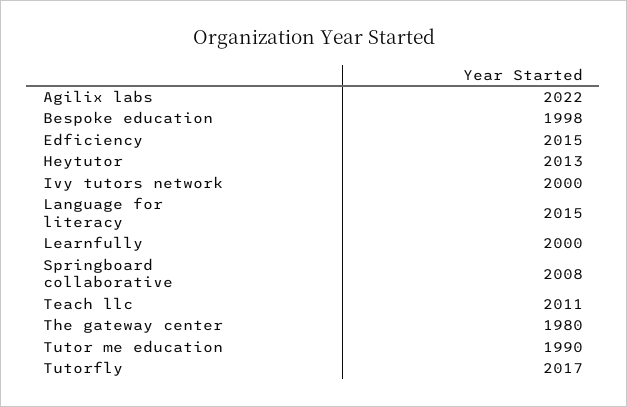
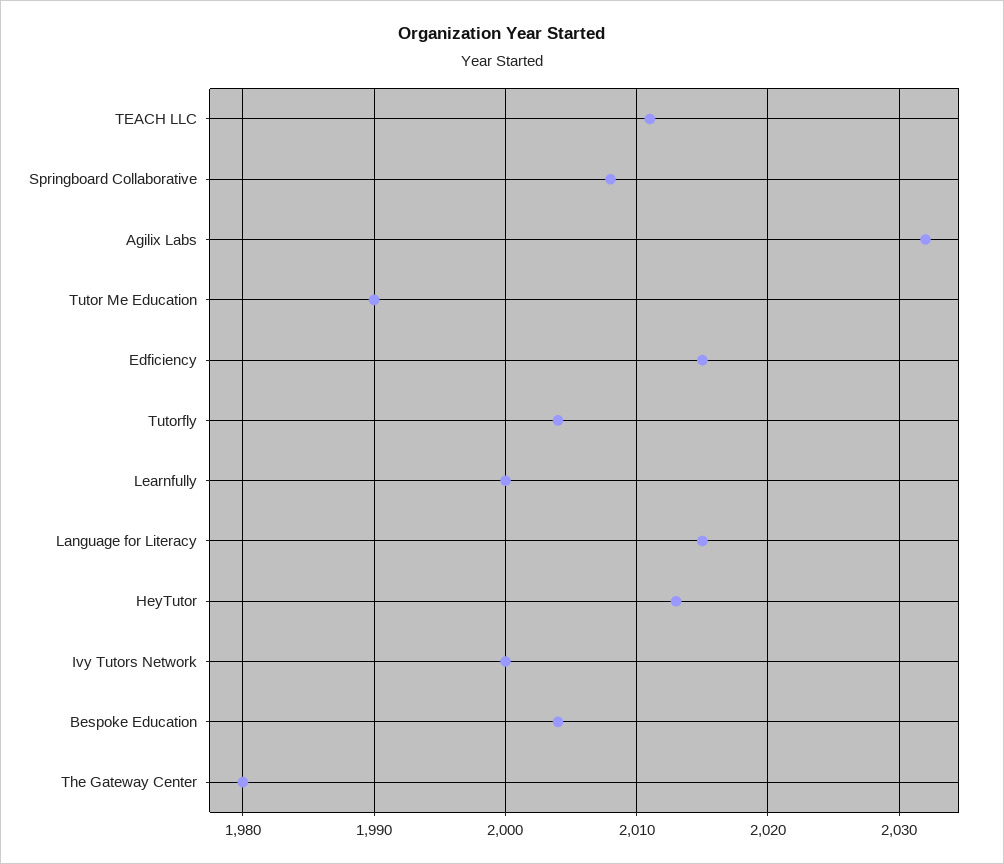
  {
-   "Agilix labs": 2022,
+   "Agilix labs": 2032,
-   "Bespoke education": 1998,
+   "Bespoke education": 2004,
    "Edficiency": 2015,
    "Heytutor": 2013,
    "Ivy tutors network": 2000,
    "Language for literacy": 2015,
    "Learnfully": 2000,
    "Springboard collaborative": 2008,
    "Teach llc": 2011,
    "The gateway center": 1980,
    "Tutor me education": 1990,
-   "Tutorfly": 2017
+   "Tutorfly": 2004
  }

